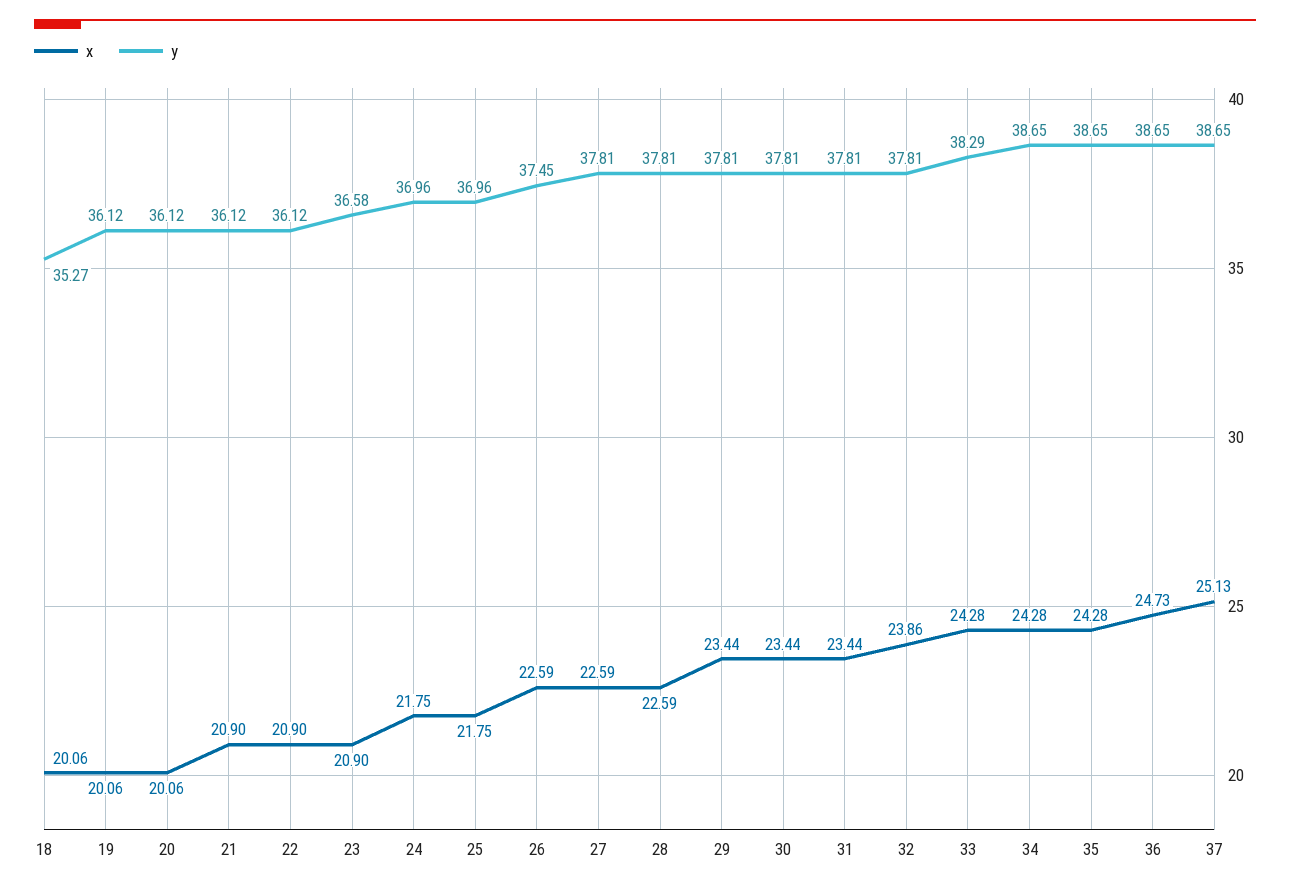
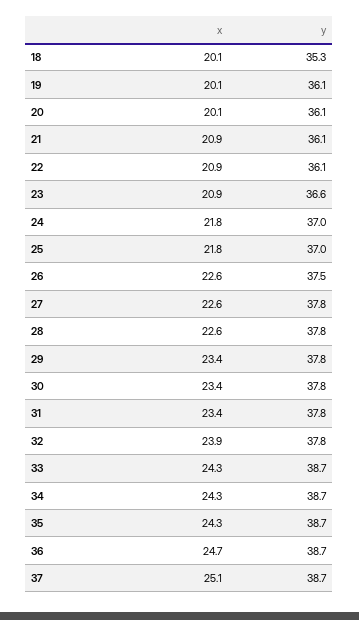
  {
    "x": {
      "18": 20.06,
      "19": 20.06,
      "20": 20.06,
      "21": 20.9,
      "22": 20.9,
      "23": 20.9,
      "24": 21.75,
      "25": 21.75,
      "26": 22.59,
      "27": 22.59,
      "28": 22.59,
      "29": 23.44,
      "30": 23.44,
      "31": 23.44,
      "32": 23.86,
      "33": 24.28,
      "34": 24.28,
      "35": 24.28,
      "36": 24.73,
      "37": 25.13
    },
    "y": {
      "18": 35.27,
      "19": 36.12,
      "20": 36.12,
      "21": 36.12,
      "22": 36.12,
      "23": 36.58,
      "24": 36.96,
      "25": 36.96,
      "26": 37.45,
      "27": 37.81,
      "28": 37.81,
      "29": 37.81,
      "30": 37.81,
      "31": 37.81,
      "32": 37.81,
-     "33": 38.29,
+     "33": 38.7,
      "34": 38.65,
      "35": 38.65,
      "36": 38.65,
      "37": 38.65
    }
  }

